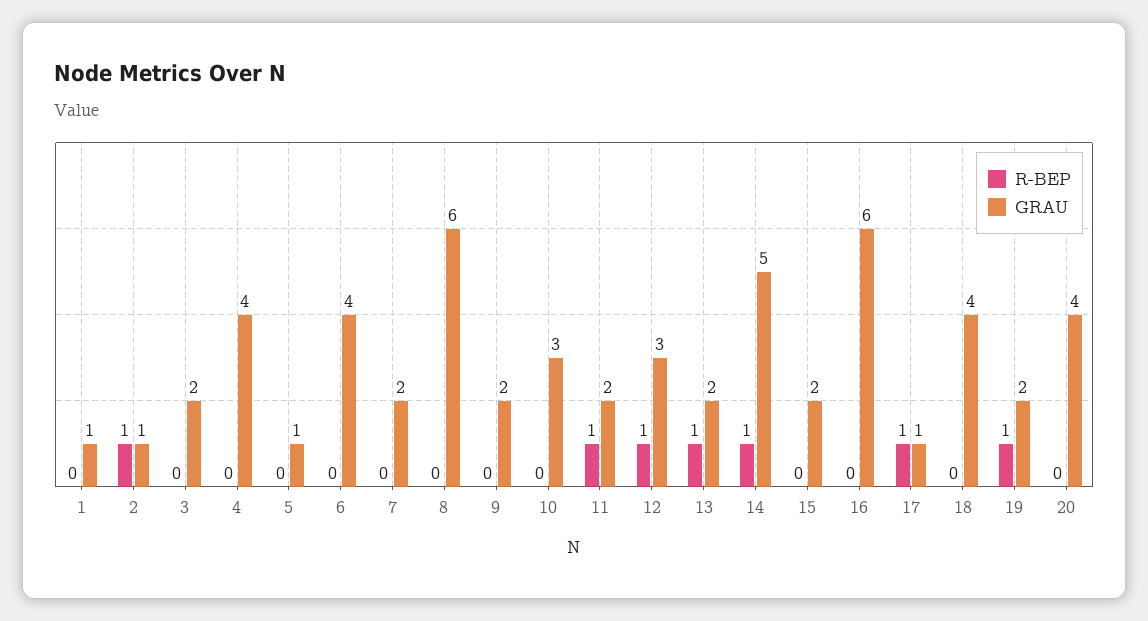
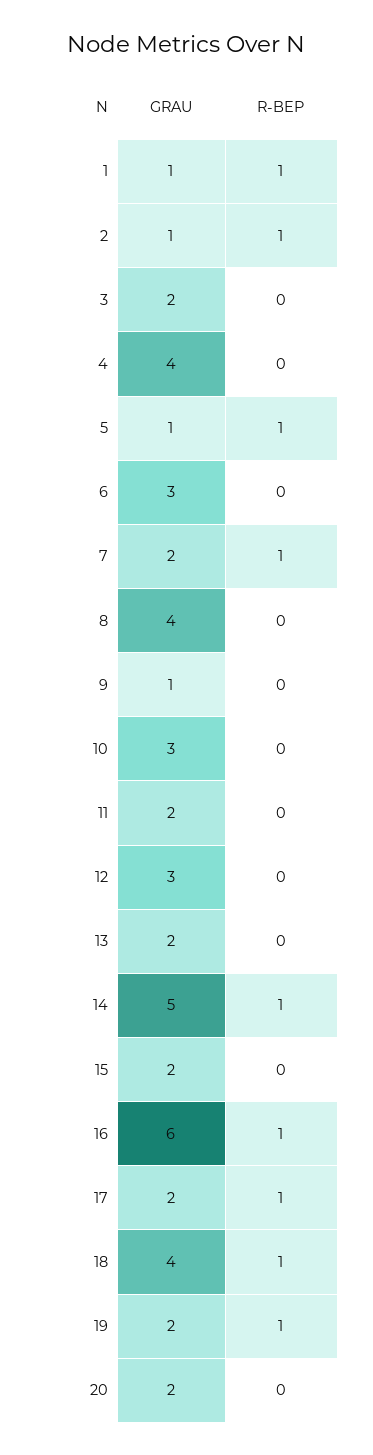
  {
    "R-BEP": {
-     "1": 0,
+     "1": 1,
      "2": 1,
      "3": 0,
      "4": 0,
-     "5": 0,
+     "5": 1,
      "6": 0,
-     "7": 0,
+     "7": 1,
      "8": 0,
      "9": 0,
      "10": 0,
-     "11": 1,
+     "11": 0,
-     "12": 1,
+     "12": 0,
-     "13": 1,
+     "13": 0,
      "14": 1,
      "15": 0,
-     "16": 0,
+     "16": 1,
      "17": 1,
-     "18": 0,
+     "18": 1,
      "19": 1,
      "20": 0
    },
    "GRAU": {
      "1": 1,
      "2": 1,
      "3": 2,
      "4": 4,
      "5": 1,
-     "6": 4,
+     "6": 3,
      "7": 2,
-     "8": 6,
+     "8": 4,
-     "9": 2,
+     "9": 1,
      "10": 3,
      "11": 2,
      "12": 3,
      "13": 2,
      "14": 5,
      "15": 2,
      "16": 6,
-     "17": 1,
+     "17": 2,
      "18": 4,
      "19": 2,
-     "20": 4
+     "20": 2
    }
  }

